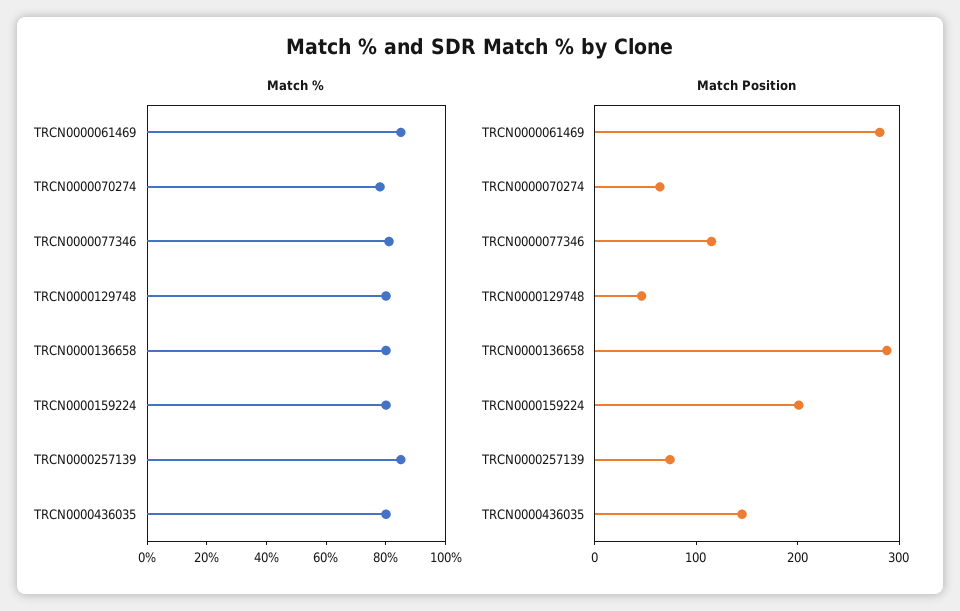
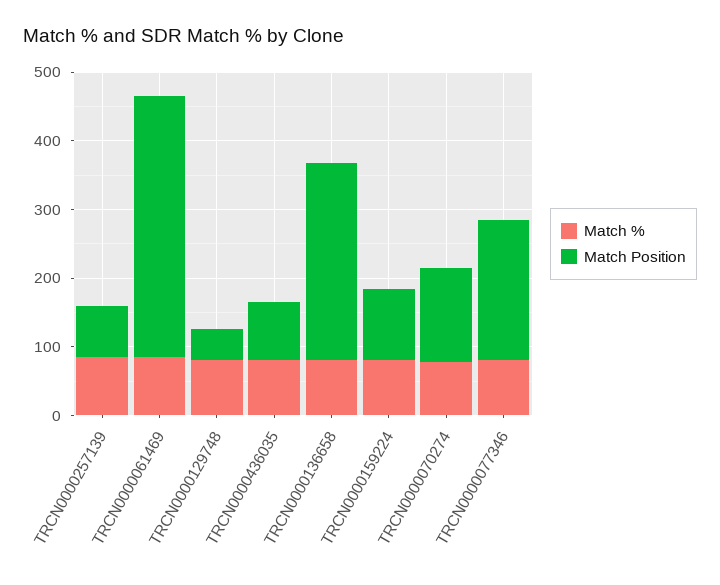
  {
    "Match %": {
      "TRCN0000061469": 85,
      "TRCN0000070274": 80,
      "TRCN0000077346": 80,
      "TRCN0000129748": 80,
      "TRCN0000136658": 80,
      "TRCN0000159224": 80,
      "TRCN0000257139": 85,
      "TRCN0000436035": 80
    },
    "Match Position": {
-     "TRCN0000061469": 280,
+     "TRCN0000061469": 380,
-     "TRCN0000070274": 60,
+     "TRCN0000070274": 140,
-     "TRCN0000077346": 120,
+     "TRCN0000077346": 200,
      "TRCN0000129748": 40,
      "TRCN0000136658": 280,
-     "TRCN0000159224": 200,
+     "TRCN0000159224": 100,
      "TRCN0000257139": 80,
-     "TRCN0000436035": 140
+     "TRCN0000436035": 80
    }
  }

